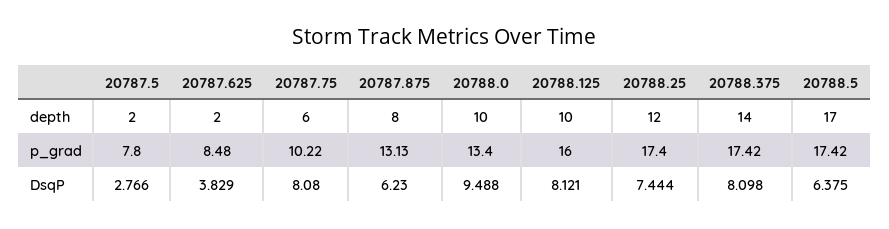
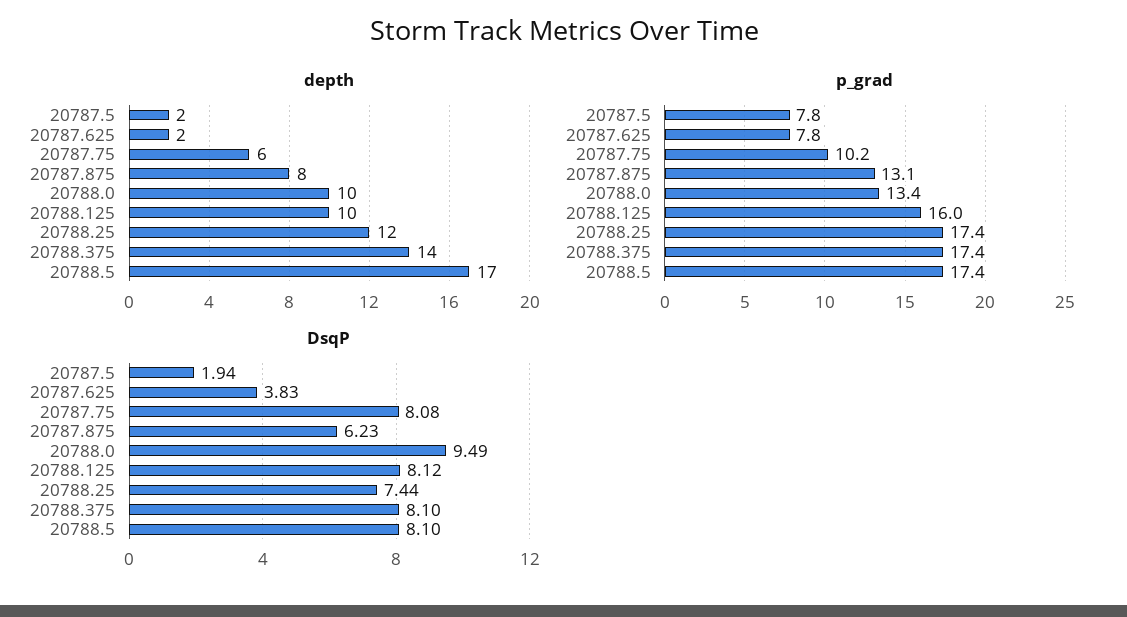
  {
    "depth": {
      "20787.5": 2,
      "20787.625": 2,
      "20787.75": 6,
      "20787.875": 8,
      "20788.0": 10,
      "20788.125": 10,
      "20788.25": 12,
      "20788.375": 14,
      "20788.5": 17
    },
    "p_grad": {
      "20787.5": 7.8,
-     "20787.625": 8.48,
+     "20787.625": 7.8,
      "20787.75": 10.22,
      "20787.875": 13.13,
      "20788.0": 13.4,
      "20788.125": 16,
      "20788.25": 17.4,
      "20788.375": 17.42,
      "20788.5": 17.42
    },
    "DsqP": {
-     "20787.5": 2.766,
+     "20787.5": 1.94,
      "20787.625": 3.829,
      "20787.75": 8.08,
      "20787.875": 6.23,
      "20788.0": 9.488,
      "20788.125": 8.121,
      "20788.25": 7.444,
      "20788.375": 8.098,
-     "20788.5": 6.375
+     "20788.5": 8.1
    }
  }

